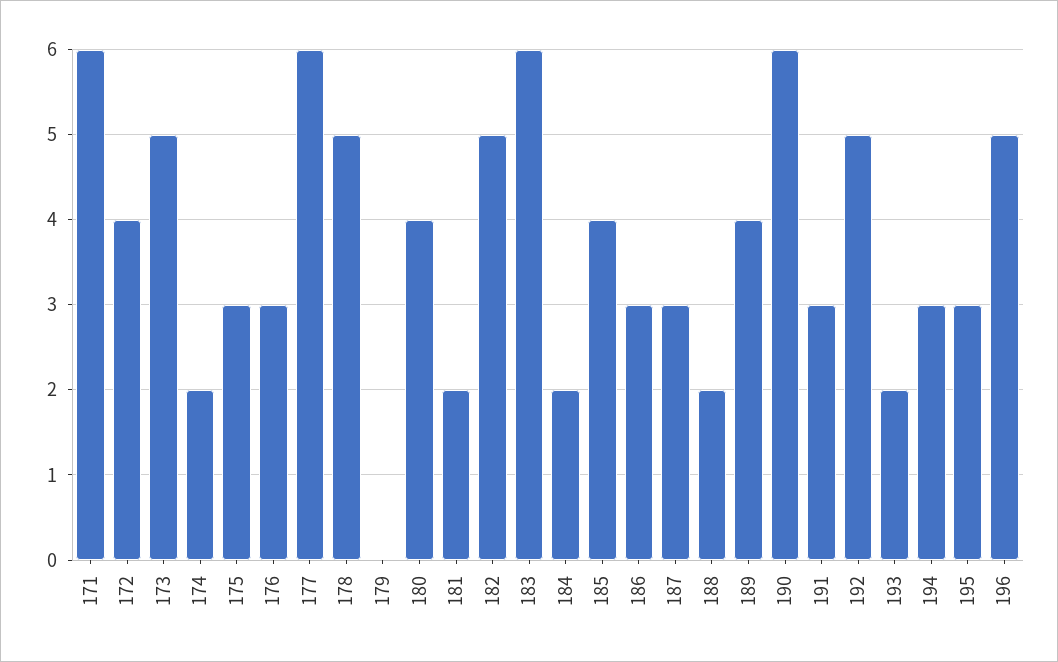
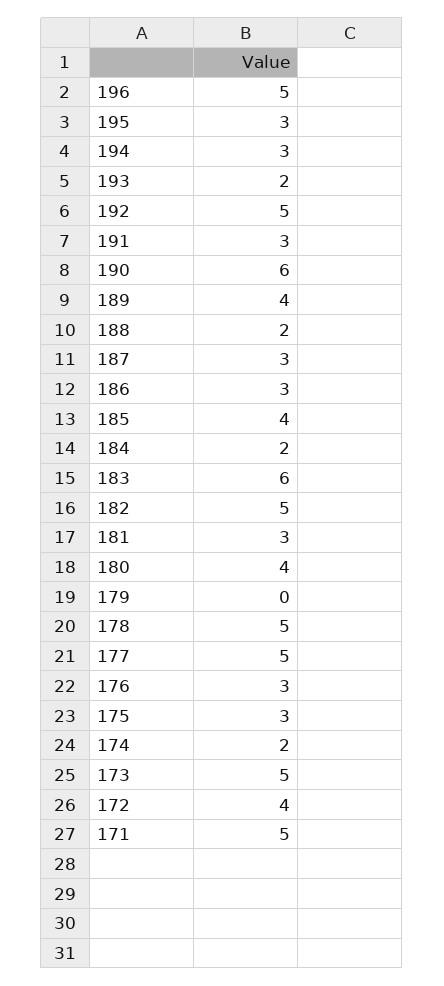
  {
-   "171": 6,
+   "171": 5,
    "172": 4,
    "173": 5,
    "174": 2,
    "175": 3,
    "176": 3,
-   "177": 6,
+   "177": 5,
    "178": 5,
    "179": 0,
    "180": 4,
-   "181": 2,
+   "181": 3,
    "182": 5,
    "183": 6,
    "184": 2,
    "185": 4,
    "186": 3,
    "187": 3,
    "188": 2,
    "189": 4,
    "190": 6,
    "191": 3,
    "192": 5,
    "193": 2,
    "194": 3,
    "195": 3,
    "196": 5
  }

